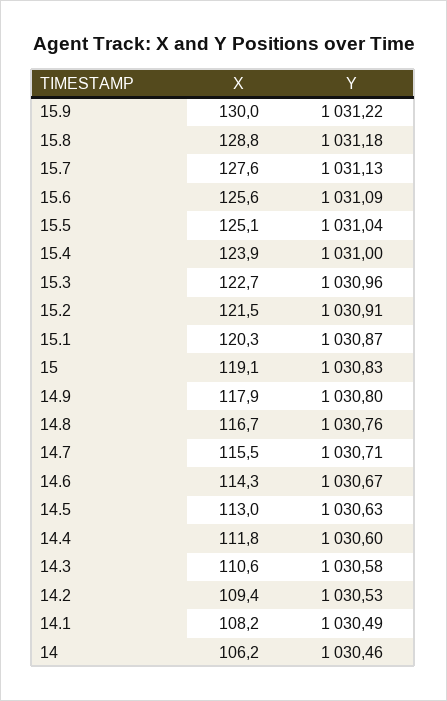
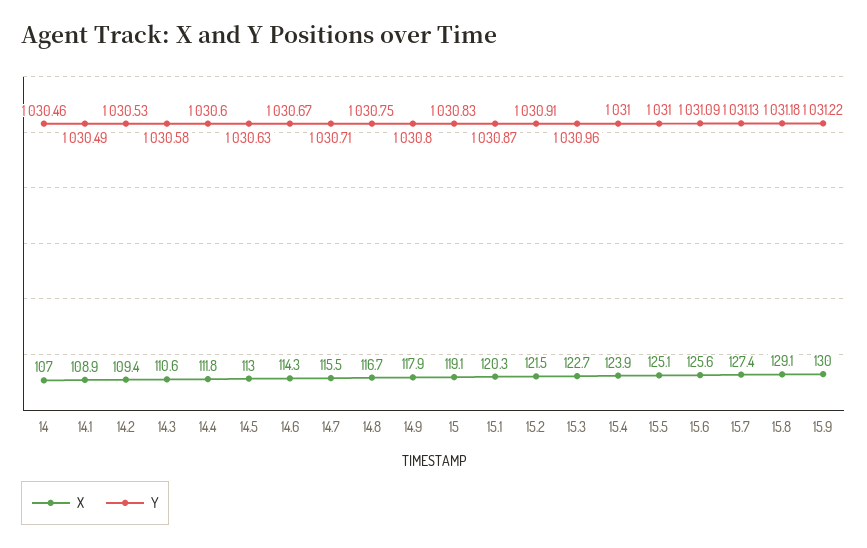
  {
    "X": {
      "15.9": 130,
-     "15.8": 128.8,
+     "15.8": 129.1,
-     "15.7": 127.6,
+     "15.7": 127.4,
      "15.6": 125.6,
      "15.5": 125.1,
      "15.4": 123.9,
      "15.3": 122.7,
      "15.2": 121.5,
      "15.1": 120.3,
      "15": 119.1,
      "14.9": 117.9,
      "14.8": 116.7,
      "14.7": 115.5,
      "14.6": 114.3,
      "14.5": 113,
      "14.4": 111.8,
      "14.3": 110.6,
      "14.2": 109.4,
-     "14.1": 108.2,
+     "14.1": 108.9,
-     "14": 106.2
+     "14": 107
    },
    "Y": {
      "15.9": 1031.22,
      "15.8": 1031.18,
      "15.7": 1031.13,
      "15.6": 1031.09,
-     "15.5": 1031.04,
+     "15.5": 1031,
      "15.4": 1031,
      "15.3": 1030.96,
      "15.2": 1030.91,
      "15.1": 1030.87,
      "15": 1030.83,
      "14.9": 1030.8,
-     "14.8": 1030.76,
+     "14.8": 1030.75,
      "14.7": 1030.71,
      "14.6": 1030.67,
      "14.5": 1030.63,
      "14.4": 1030.6,
      "14.3": 1030.58,
      "14.2": 1030.53,
      "14.1": 1030.49,
      "14": 1030.46
    }
  }

